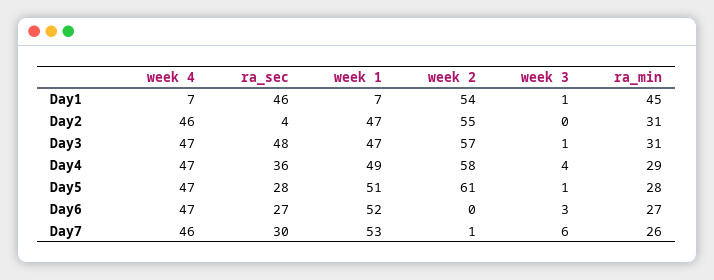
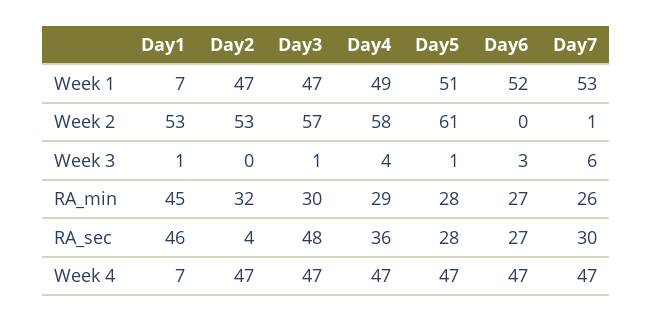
  {
    "week 4": {
      "Day1": 7,
-     "Day2": 46,
+     "Day2": 47,
      "Day3": 47,
      "Day4": 47,
      "Day5": 47,
      "Day6": 47,
-     "Day7": 46
+     "Day7": 47
    },
    "ra_sec": {
      "Day1": 46,
      "Day2": 4,
      "Day3": 48,
      "Day4": 36,
      "Day5": 28,
      "Day6": 27,
      "Day7": 30
    },
    "week 1": {
      "Day1": 7,
      "Day2": 47,
      "Day3": 47,
      "Day4": 49,
      "Day5": 51,
      "Day6": 52,
      "Day7": 53
    },
    "week 2": {
-     "Day1": 54,
+     "Day1": 53,
-     "Day2": 55,
+     "Day2": 53,
      "Day3": 57,
      "Day4": 58,
      "Day5": 61,
      "Day6": 0,
      "Day7": 1
    },
    "week 3": {
      "Day1": 1,
      "Day2": 0,
      "Day3": 1,
      "Day4": 4,
      "Day5": 1,
      "Day6": 3,
      "Day7": 6
    },
    "ra_min": {
      "Day1": 45,
-     "Day2": 31,
+     "Day2": 32,
-     "Day3": 31,
+     "Day3": 30,
      "Day4": 29,
      "Day5": 28,
      "Day6": 27,
      "Day7": 26
    }
  }

